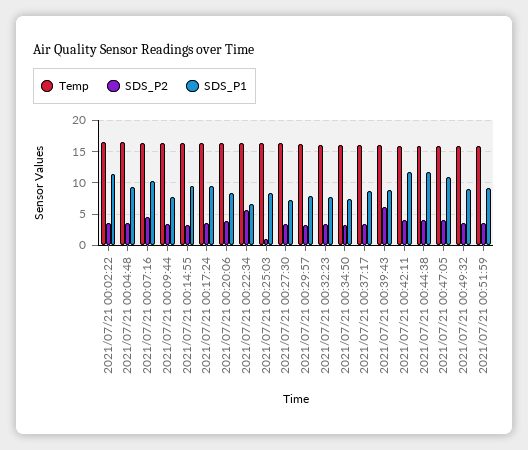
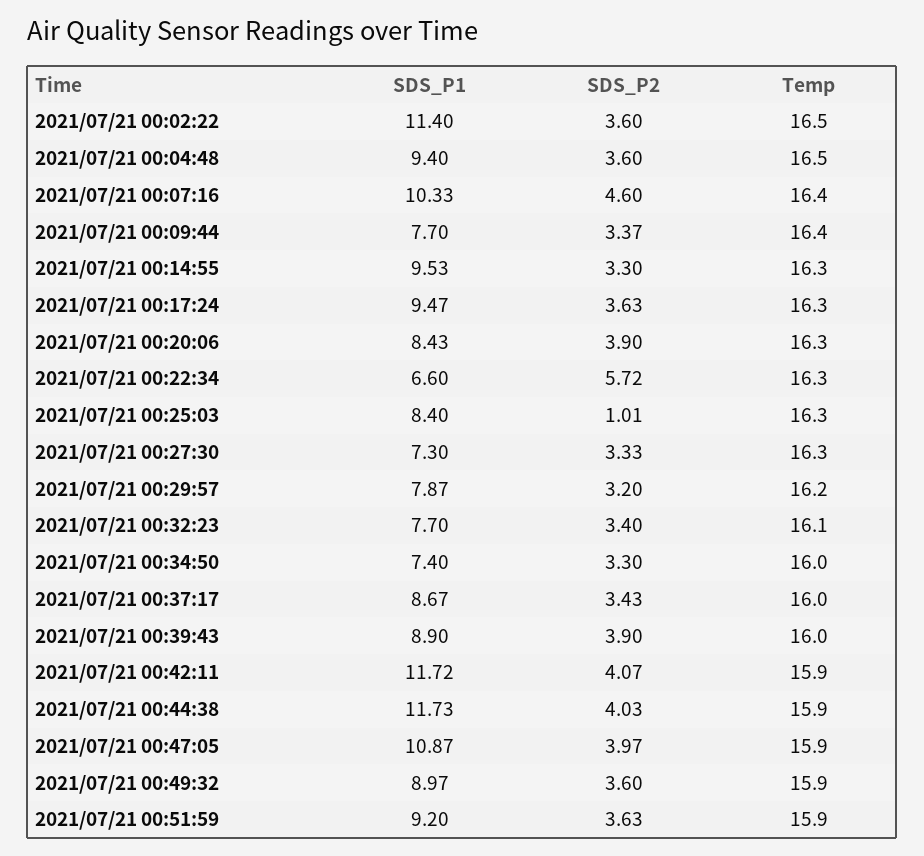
  {
    "Temp": {
      "2021/07/21 00:02:22": 16.5,
      "2021/07/21 00:04:48": 16.5,
      "2021/07/21 00:07:16": 16.4,
      "2021/07/21 00:09:44": 16.4,
      "2021/07/21 00:14:55": 16.3,
      "2021/07/21 00:17:24": 16.3,
      "2021/07/21 00:20:06": 16.3,
      "2021/07/21 00:22:34": 16.3,
      "2021/07/21 00:25:03": 16.3,
      "2021/07/21 00:27:30": 16.3,
      "2021/07/21 00:29:57": 16.2,
      "2021/07/21 00:32:23": 16.1,
      "2021/07/21 00:34:50": 16,
      "2021/07/21 00:37:17": 16,
      "2021/07/21 00:39:43": 16,
      "2021/07/21 00:42:11": 15.9,
      "2021/07/21 00:44:38": 15.9,
      "2021/07/21 00:47:05": 15.9,
      "2021/07/21 00:49:32": 15.9,
      "2021/07/21 00:51:59": 15.9
    },
    "SDS_P2": {
      "2021/07/21 00:02:22": 3.6,
      "2021/07/21 00:04:48": 3.6,
      "2021/07/21 00:07:16": 4.6,
      "2021/07/21 00:09:44": 3.37,
      "2021/07/21 00:14:55": 3.3,
      "2021/07/21 00:17:24": 3.63,
      "2021/07/21 00:20:06": 3.9,
      "2021/07/21 00:22:34": 5.72,
      "2021/07/21 00:25:03": 1.01,
      "2021/07/21 00:27:30": 3.33,
      "2021/07/21 00:29:57": 3.2,
      "2021/07/21 00:32:23": 3.4,
      "2021/07/21 00:34:50": 3.3,
      "2021/07/21 00:37:17": 3.43,
-     "2021/07/21 00:39:43": 6,
+     "2021/07/21 00:39:43": 3.9,
      "2021/07/21 00:42:11": 4.07,
      "2021/07/21 00:44:38": 4.03,
      "2021/07/21 00:47:05": 3.97,
      "2021/07/21 00:49:32": 3.6,
      "2021/07/21 00:51:59": 3.63
    },
    "SDS_P1": {
      "2021/07/21 00:02:22": 11.4,
      "2021/07/21 00:04:48": 9.4,
      "2021/07/21 00:07:16": 10.33,
      "2021/07/21 00:09:44": 7.7,
      "2021/07/21 00:14:55": 9.53,
      "2021/07/21 00:17:24": 9.47,
      "2021/07/21 00:20:06": 8.43,
      "2021/07/21 00:22:34": 6.6,
      "2021/07/21 00:25:03": 8.4,
      "2021/07/21 00:27:30": 7.3,
      "2021/07/21 00:29:57": 7.87,
      "2021/07/21 00:32:23": 7.7,
      "2021/07/21 00:34:50": 7.4,
      "2021/07/21 00:37:17": 8.67,
      "2021/07/21 00:39:43": 8.9,
      "2021/07/21 00:42:11": 11.72,
      "2021/07/21 00:44:38": 11.73,
      "2021/07/21 00:47:05": 10.87,
      "2021/07/21 00:49:32": 8.97,
      "2021/07/21 00:51:59": 9.2
    }
  }

